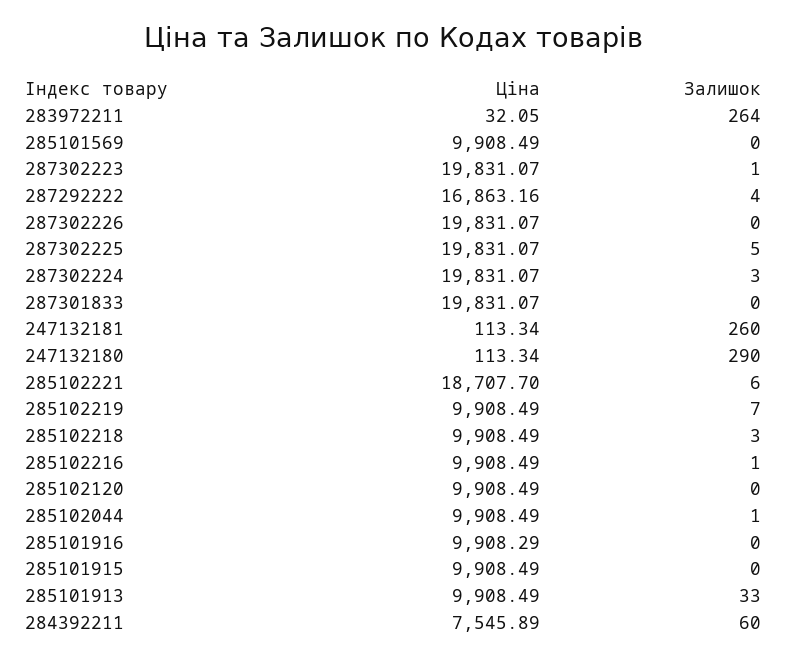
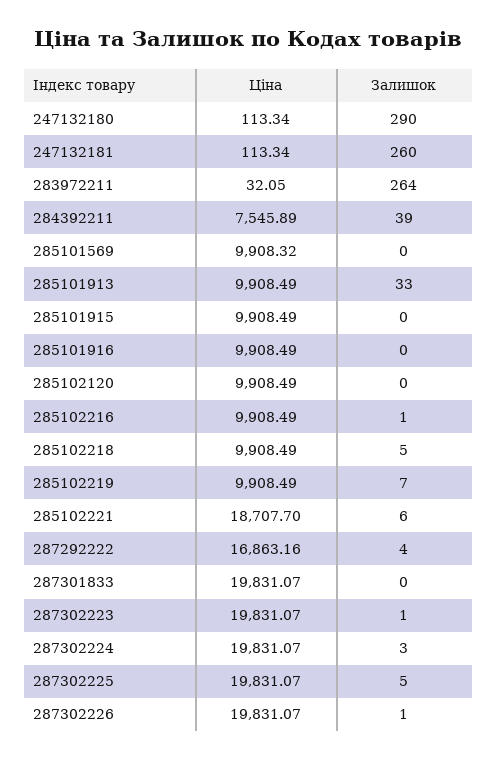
  {
    "Ціна": {
      "283972211": 32.05,
-     "285101569": 9908.49,
+     "285101569": 9908.32,
      "287302223": 19831.07,
      "287292222": 16863.16,
      "287302226": 19831.07,
      "287302225": 19831.07,
      "287302224": 19831.07,
      "287301833": 19831.07,
      "247132181": 113.34,
      "247132180": 113.34,
      "285102221": 18707.7,
      "285102219": 9908.49,
      "285102218": 9908.49,
      "285102216": 9908.49,
      "285102120": 9908.49,
-     "285102044": 9908.49,
-     "285101916": 9908.29,
+     "285101916": 9908.49,
      "285101915": 9908.49,
      "285101913": 9908.49,
      "284392211": 7545.89
    },
    "Залишок": {
      "283972211": 264,
      "285101569": 0,
      "287302223": 1,
      "287292222": 4,
-     "287302226": 0,
+     "287302226": 1,
      "287302225": 5,
      "287302224": 3,
      "287301833": 0,
      "247132181": 260,
      "247132180": 290,
      "285102221": 6,
      "285102219": 7,
-     "285102218": 3,
+     "285102218": 5,
      "285102216": 1,
      "285102120": 0,
-     "285102044": 1,
      "285101916": 0,
      "285101915": 0,
      "285101913": 33,
-     "284392211": 60
+     "284392211": 39
    }
  }

